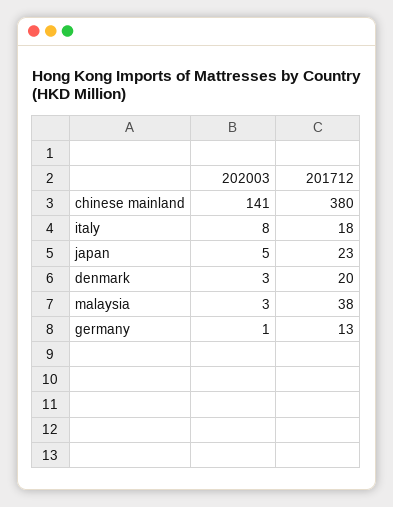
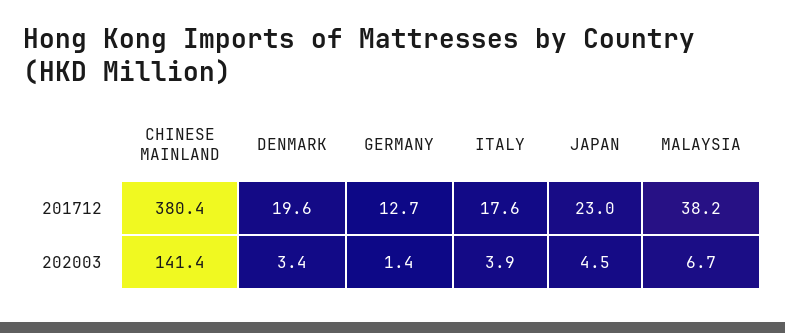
  {
    "202003": {
      "chinese mainland": 141.4,
-     "italy": 8,
+     "italy": 3.9,
      "japan": 4.5,
      "denmark": 3.4,
-     "malaysia": 3,
+     "malaysia": 6.7,
      "germany": 1.4
    },
    "201712": {
      "chinese mainland": 380.4,
      "italy": 17.6,
      "japan": 23,
      "denmark": 19.6,
      "malaysia": 38.2,
      "germany": 12.7
    }
  }

